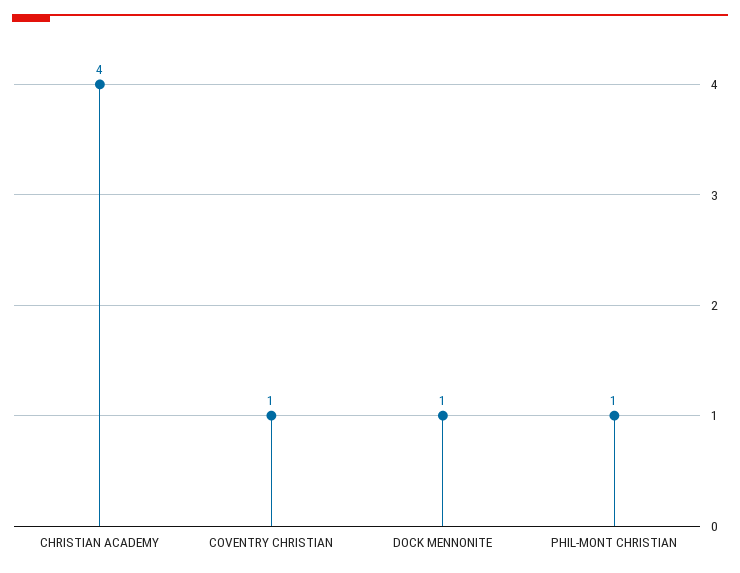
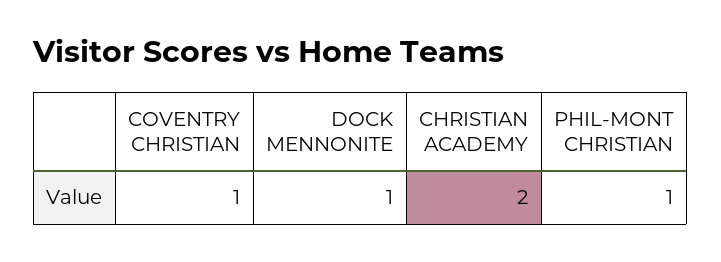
  {
-   "CHRISTIAN ACADEMY": 4,
+   "CHRISTIAN ACADEMY": 2,
    "COVENTRY CHRISTIAN": 1,
    "DOCK MENNONITE": 1,
    "PHIL-MONT CHRISTIAN": 1
  }

